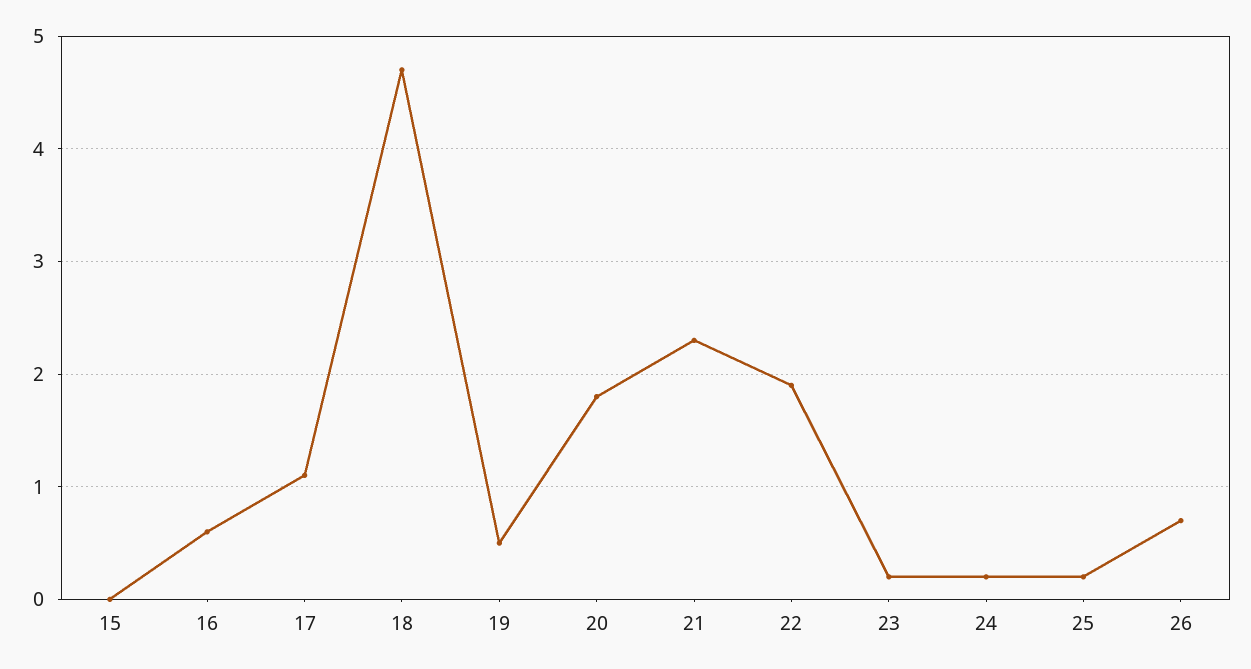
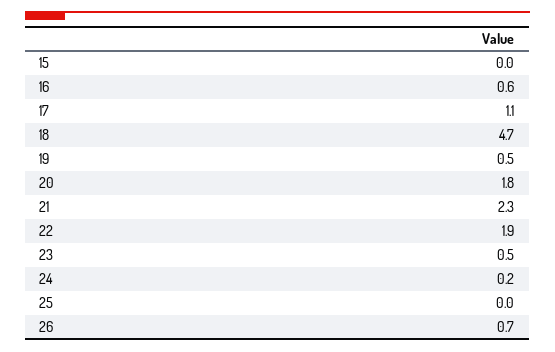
  {
    "15": 0,
    "16": 0.6,
    "17": 1.1,
    "18": 4.7,
    "19": 0.5,
    "20": 1.8,
    "21": 2.3,
    "22": 1.9,
-   "23": 0.2,
+   "23": 0.5,
    "24": 0.2,
-   "25": 0.2,
+   "25": 0,
    "26": 0.7
  }

